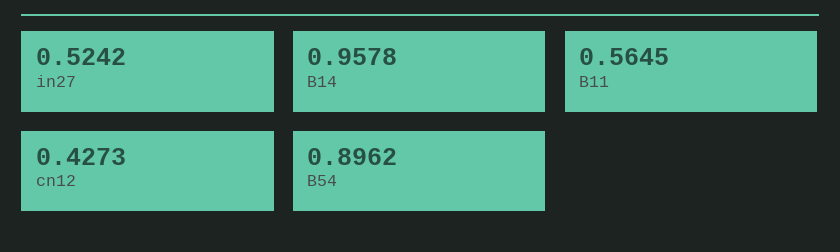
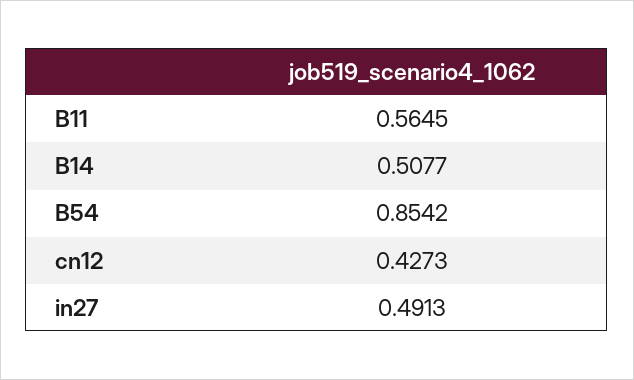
  {
-   "in27": 0.5242,
+   "in27": 0.4913,
-   "B14": 0.9578,
+   "B14": 0.5077,
    "B11": 0.5645,
    "cn12": 0.4273,
-   "B54": 0.8962
+   "B54": 0.8542
  }

